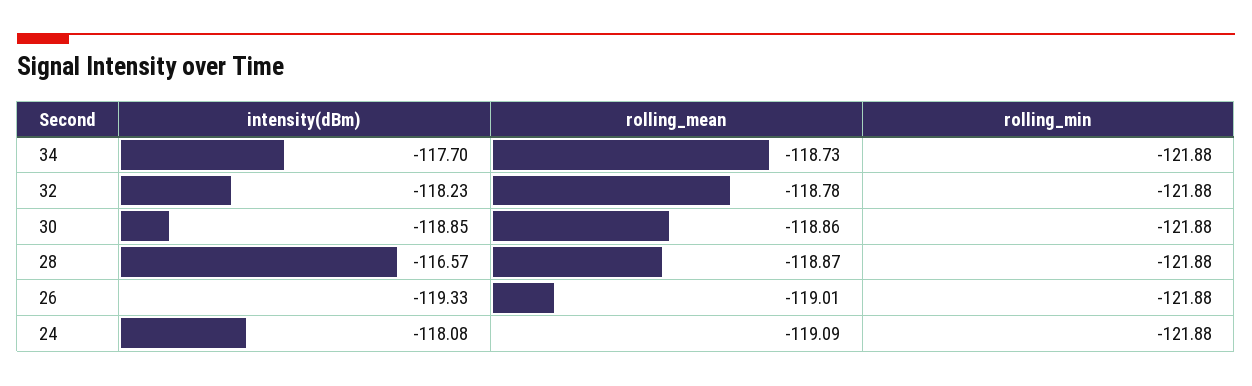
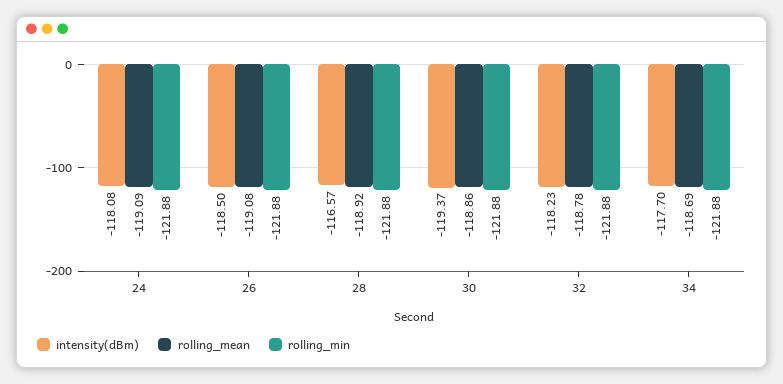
  {
    "intensity(dBm)": {
      "34": -117.7,
      "32": -118.23,
-     "30": -118.85,
+     "30": -119.37,
      "28": -116.57,
-     "26": -119.33,
+     "26": -118.5,
      "24": -118.08
    },
    "rolling_mean": {
-     "34": -118.73,
+     "34": -118.69,
      "32": -118.78,
      "30": -118.86,
-     "28": -118.87,
+     "28": -118.92,
-     "26": -119.01,
+     "26": -119.08,
      "24": -119.09
    },
    "rolling_min": {
      "34": -121.88,
      "32": -121.88,
      "30": -121.88,
      "28": -121.88,
      "26": -121.88,
      "24": -121.88
    }
  }

